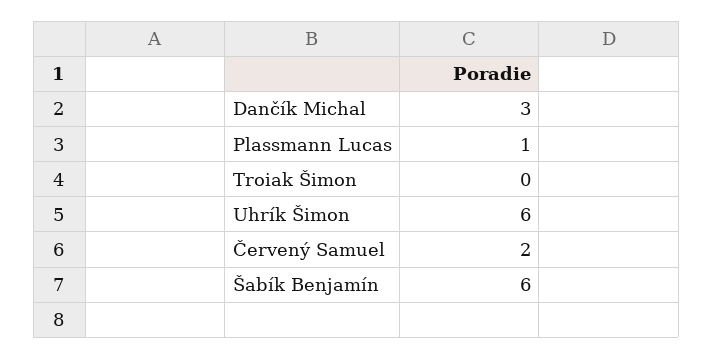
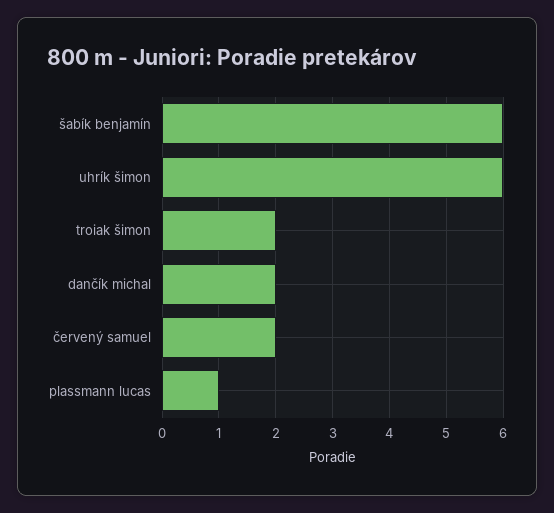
  {
-   "Dančík Michal": 3,
+   "Dančík Michal": 2,
    "Plassmann Lucas": 1,
-   "Troiak Šimon": 0,
+   "Troiak Šimon": 2,
    "Uhrík Šimon": 6,
    "Červený Samuel": 2,
    "Šabík Benjamín": 6
  }

